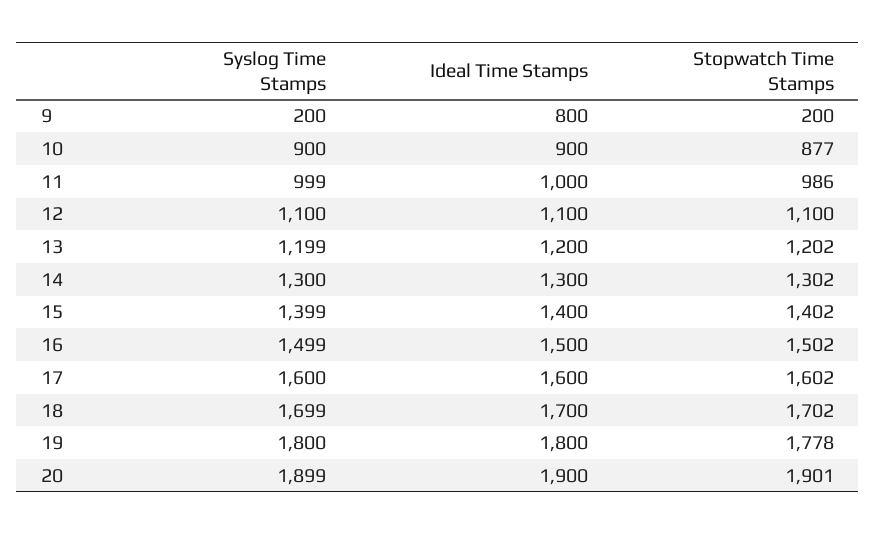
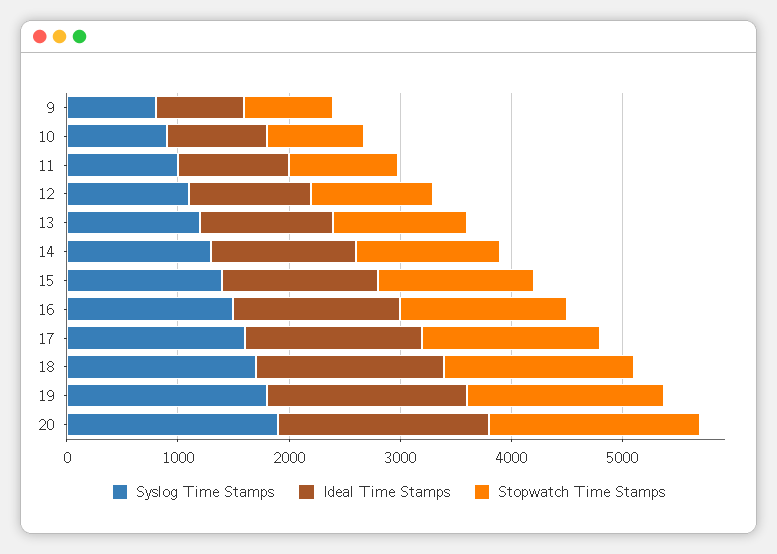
  {
    "Syslog Time Stamps": {
-     "9": 200,
+     "9": 800,
      "10": 900,
      "11": 999,
      "12": 1100,
      "13": 1199,
      "14": 1300,
      "15": 1399,
      "16": 1499,
      "17": 1600,
      "18": 1699,
      "19": 1800,
      "20": 1899
    },
    "Ideal Time Stamps": {
      "9": 800,
      "10": 900,
      "11": 1000,
      "12": 1100,
      "13": 1200,
      "14": 1300,
      "15": 1400,
      "16": 1500,
      "17": 1600,
      "18": 1700,
      "19": 1800,
      "20": 1900
    },
    "Stopwatch Time Stamps": {
-     "9": 200,
+     "9": 800,
      "10": 877,
      "11": 986,
      "12": 1100,
      "13": 1202,
      "14": 1302,
      "15": 1402,
      "16": 1502,
      "17": 1602,
      "18": 1702,
      "19": 1778,
      "20": 1901
    }
  }

